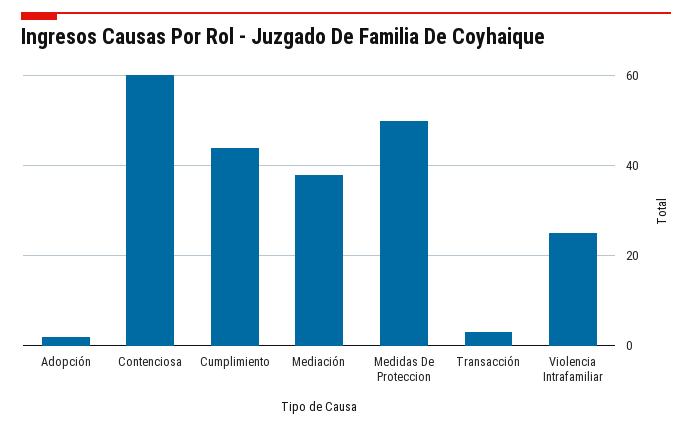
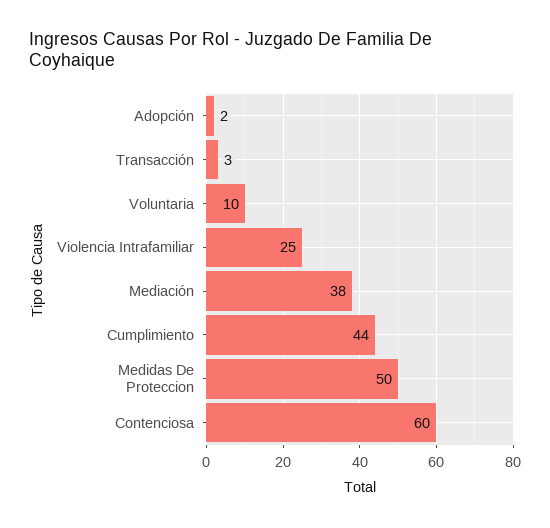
  {
    "Adopción": 2,
    "Contenciosa": 60,
    "Cumplimiento": 44,
    "Mediación": 38,
    "Medidas De Proteccion": 50,
    "Transacción": 3,
-   "Violencia Intrafamiliar": 25
+   "Violencia Intrafamiliar": 25,
+   "Voluntaria": 10
  }

